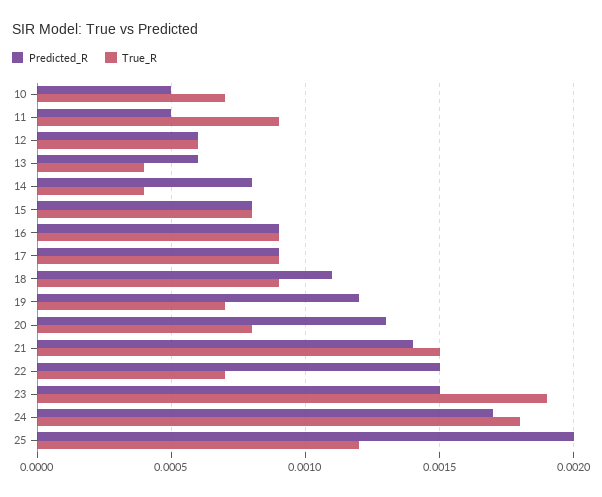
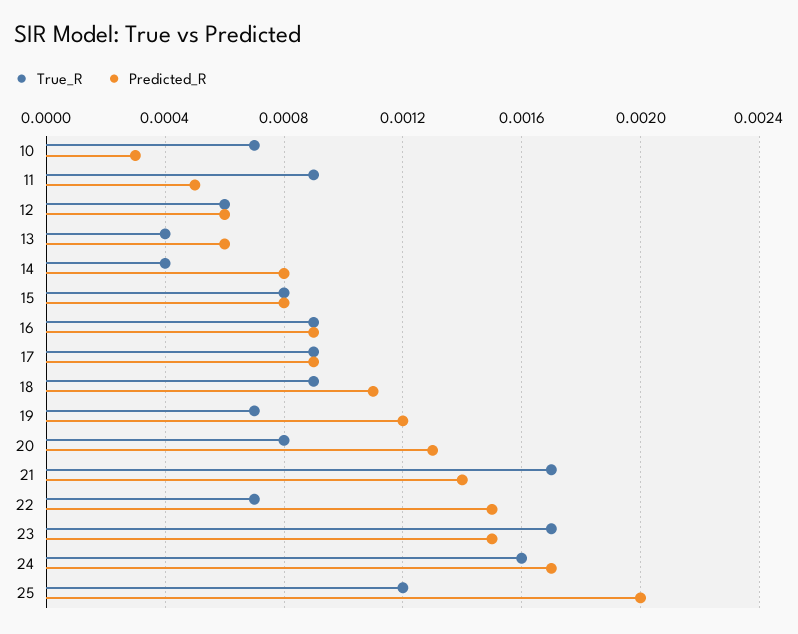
  {
    "Predicted_R": {
-     "10": 0.0005,
+     "10": 0.0003,
      "11": 0.0005,
      "12": 0.0006,
      "13": 0.0006,
      "14": 0.0008,
      "15": 0.0008,
      "16": 0.0009,
      "17": 0.0009,
      "18": 0.0011,
      "19": 0.0012,
      "20": 0.0013,
      "21": 0.0014,
      "22": 0.0015,
      "23": 0.0015,
      "24": 0.0017,
      "25": 0.002
    },
    "True_R": {
      "10": 0.0007,
      "11": 0.0009,
      "12": 0.0006,
      "13": 0.0004,
      "14": 0.0004,
      "15": 0.0008,
      "16": 0.0009,
      "17": 0.0009,
      "18": 0.0009,
      "19": 0.0007,
      "20": 0.0008,
-     "21": 0.0015,
+     "21": 0.0017,
      "22": 0.0007,
-     "23": 0.0019,
+     "23": 0.0017,
-     "24": 0.0018,
+     "24": 0.0016,
      "25": 0.0012
    }
  }

